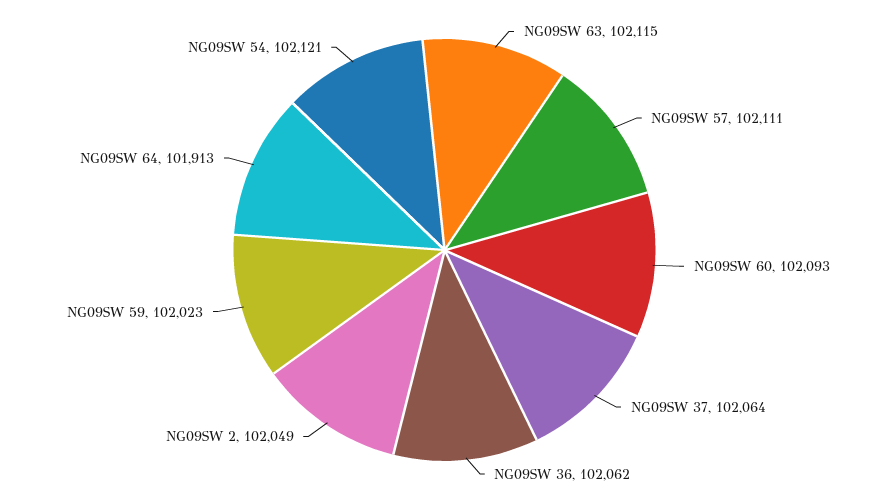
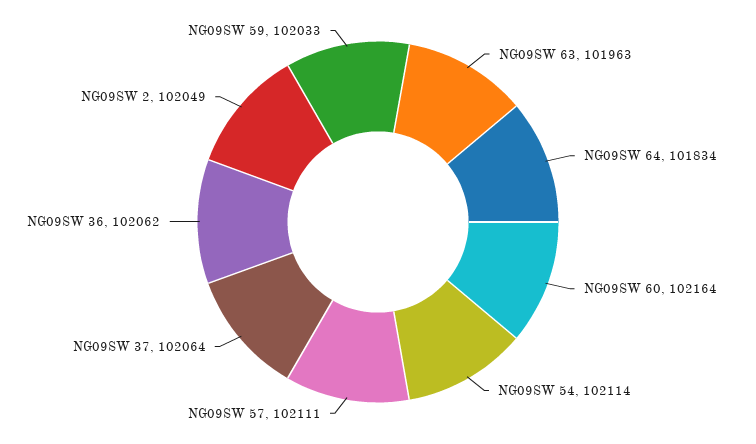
  {
-   "NG09SW 63": 102115,
+   "NG09SW 63": 101963,
    "NG09SW 57": 102111,
-   "NG09SW 60": 102093,
+   "NG09SW 60": 102164,
    "NG09SW 37": 102064,
    "NG09SW 36": 102062,
    "NG09SW 2": 102049,
-   "NG09SW 59": 102023,
+   "NG09SW 59": 102033,
-   "NG09SW 64": 101913,
+   "NG09SW 64": 101834,
-   "NG09SW 54": 102121
+   "NG09SW 54": 102114
  }

